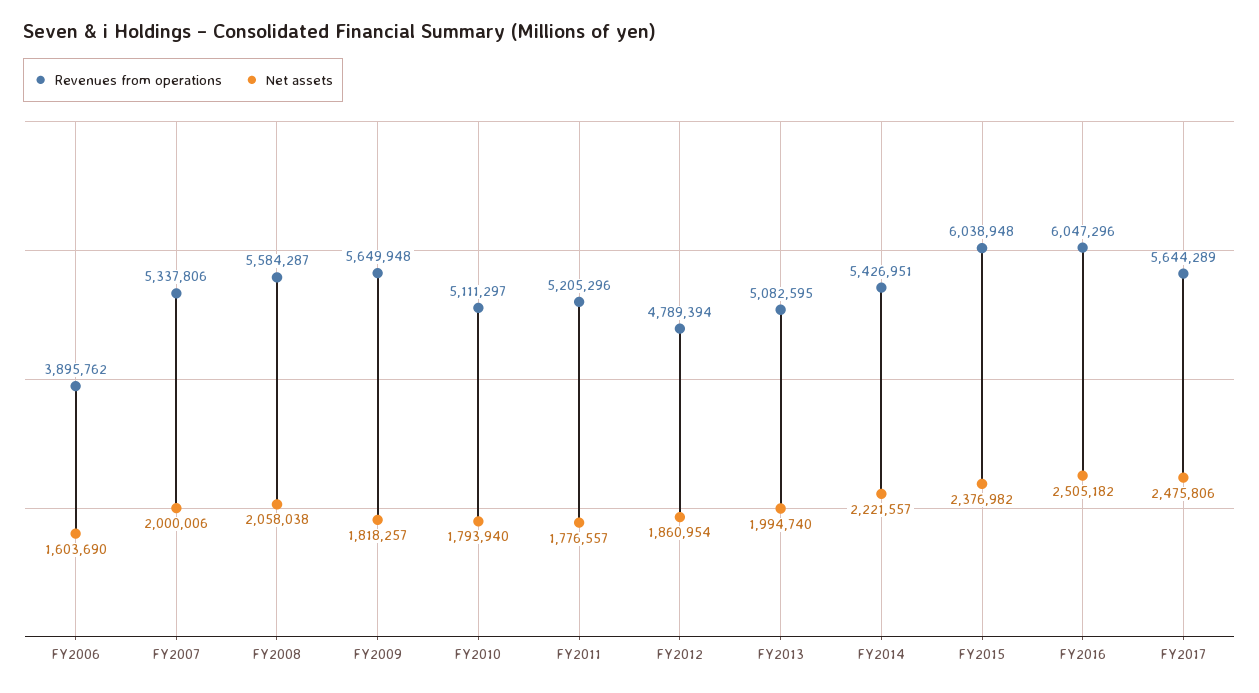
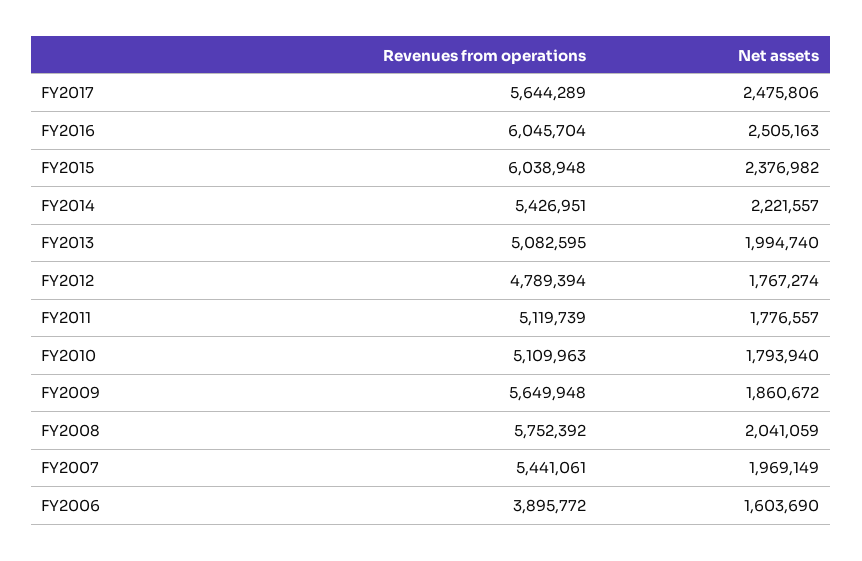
  {
    "Revenues from operations": {
-     "FY2006": 3895762,
+     "FY2006": 3895772,
-     "FY2007": 5337806,
+     "FY2007": 5441061,
-     "FY2008": 5584287,
+     "FY2008": 5752392,
      "FY2009": 5649948,
-     "FY2010": 5111297,
+     "FY2010": 5109963,
-     "FY2011": 5205296,
+     "FY2011": 5119739,
      "FY2012": 4789394,
      "FY2013": 5082595,
      "FY2014": 5426951,
      "FY2015": 6038948,
-     "FY2016": 6047296,
+     "FY2016": 6045704,
      "FY2017": 5644289
    },
    "Net assets": {
      "FY2006": 1603690,
-     "FY2007": 2000006,
+     "FY2007": 1969149,
-     "FY2008": 2058038,
+     "FY2008": 2041059,
-     "FY2009": 1818257,
+     "FY2009": 1860672,
      "FY2010": 1793940,
      "FY2011": 1776557,
-     "FY2012": 1860954,
+     "FY2012": 1767274,
      "FY2013": 1994740,
      "FY2014": 2221557,
      "FY2015": 2376982,
-     "FY2016": 2505182,
+     "FY2016": 2505163,
      "FY2017": 2475806
    }
  }

